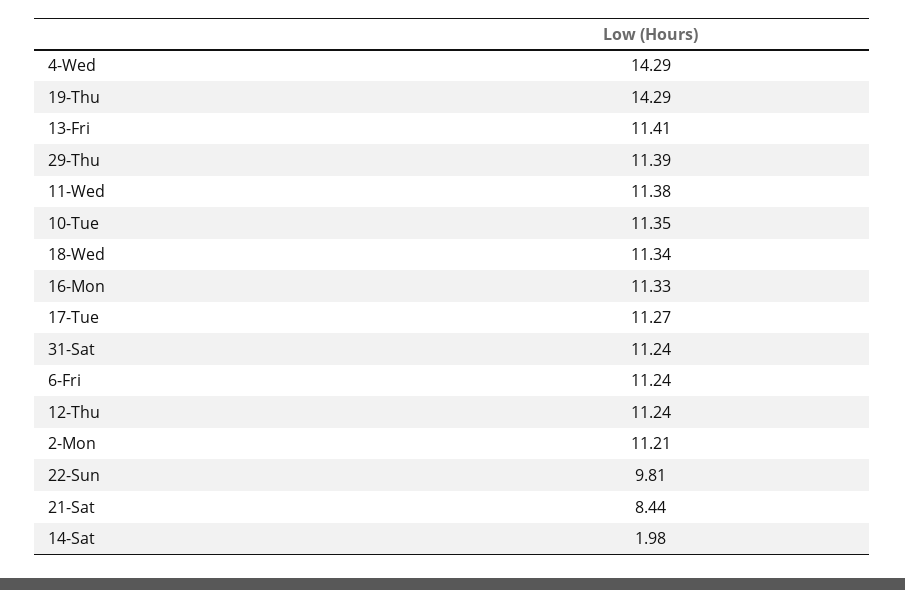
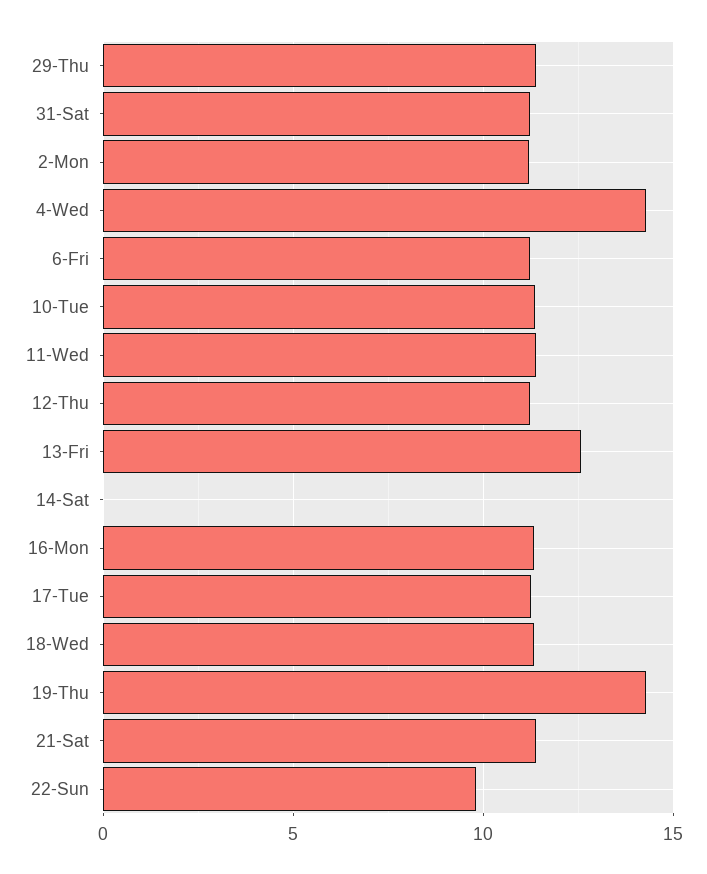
  {
    "4-Wed": 14.29,
    "19-Thu": 14.29,
-   "13-Fri": 11.41,
+   "13-Fri": 12.5,
    "29-Thu": 11.39,
    "11-Wed": 11.38,
    "10-Tue": 11.35,
    "18-Wed": 11.34,
    "16-Mon": 11.33,
    "17-Tue": 11.27,
    "31-Sat": 11.24,
    "6-Fri": 11.24,
    "12-Thu": 11.24,
    "2-Mon": 11.21,
    "22-Sun": 9.81,
-   "21-Sat": 8.44,
+   "21-Sat": 11.5,
-   "14-Sat": 1.98
+   "14-Sat": 0
  }

